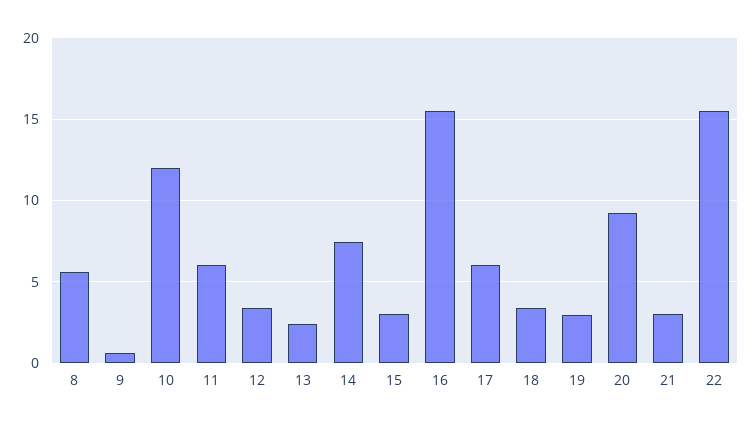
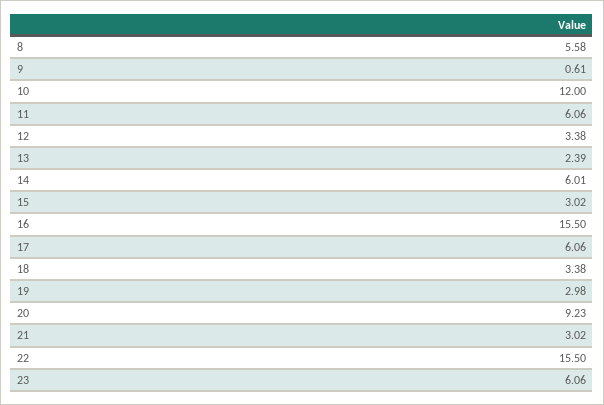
  {
    "8": 5.58,
    "9": 0.61,
    "10": 12,
    "11": 6.06,
    "12": 3.38,
    "13": 2.39,
-   "14": 7.5,
+   "14": 6.01,
    "15": 3.02,
    "16": 15.5,
    "17": 6.06,
    "18": 3.38,
    "19": 2.98,
    "20": 9.23,
    "21": 3.02,
-   "22": 15.5
+   "22": 15.5,
+   "23": 6.06
  }

